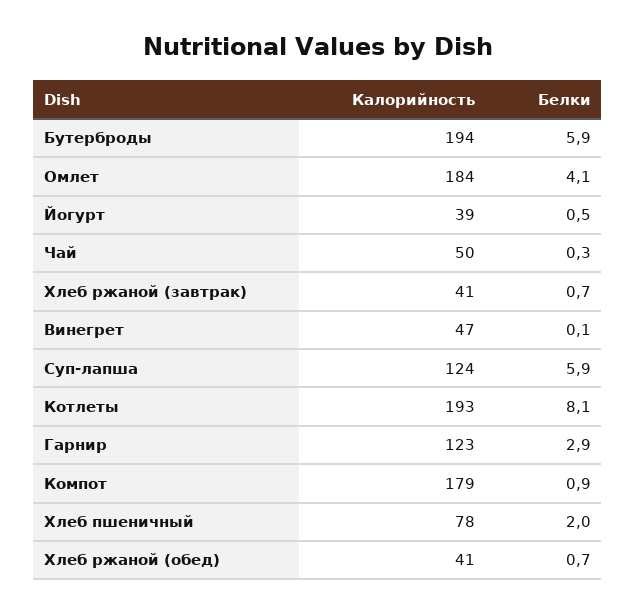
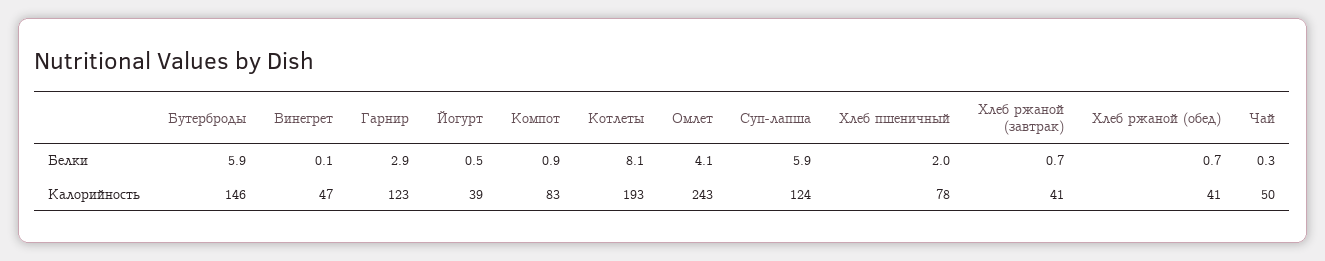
  {
    "Калорийность": {
-     "Бутерброды": 194,
+     "Бутерброды": 146,
-     "Омлет": 184,
+     "Омлет": 243,
      "Йогурт": 39,
      "Чай": 50,
      "Хлеб ржаной (завтрак)": 41,
      "Винегрет": 47,
      "Суп-лапша": 124,
      "Котлеты": 193,
      "Гарнир": 123,
-     "Компот": 179,
+     "Компот": 83,
      "Хлеб пшеничный": 78,
      "Хлеб ржаной (обед)": 41
    },
    "Белки": {
      "Бутерброды": 5.9,
      "Омлет": 4.1,
      "Йогурт": 0.5,
      "Чай": 0.3,
      "Хлеб ржаной (завтрак)": 0.7,
      "Винегрет": 0.1,
      "Суп-лапша": 5.9,
      "Котлеты": 8.1,
      "Гарнир": 2.9,
      "Компот": 0.9,
      "Хлеб пшеничный": 2,
      "Хлеб ржаной (обед)": 0.7
    }
  }

